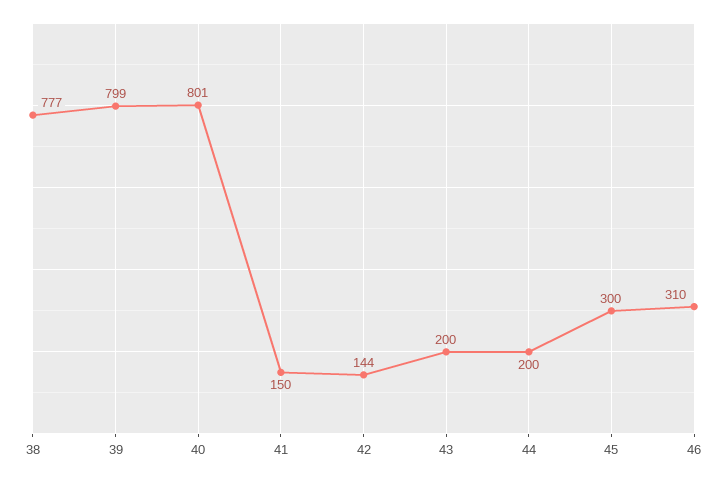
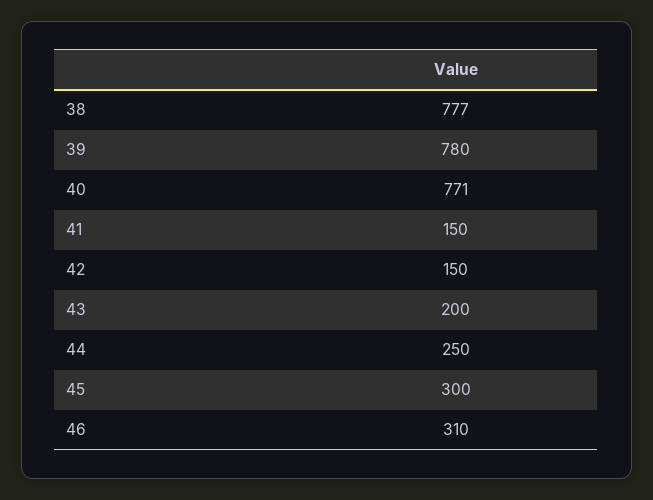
  {
    "38": 777,
-   "39": 799,
+   "39": 780,
-   "40": 801,
+   "40": 771,
    "41": 150,
-   "42": 144,
+   "42": 150,
    "43": 200,
-   "44": 200,
+   "44": 250,
    "45": 300,
    "46": 310
  }

